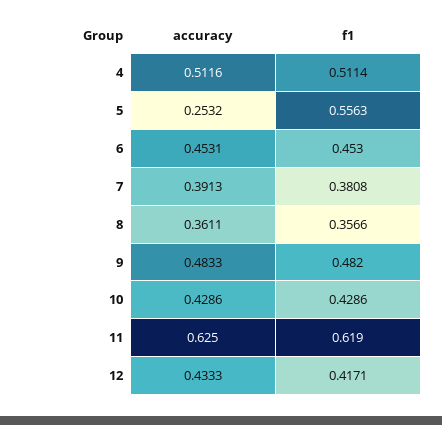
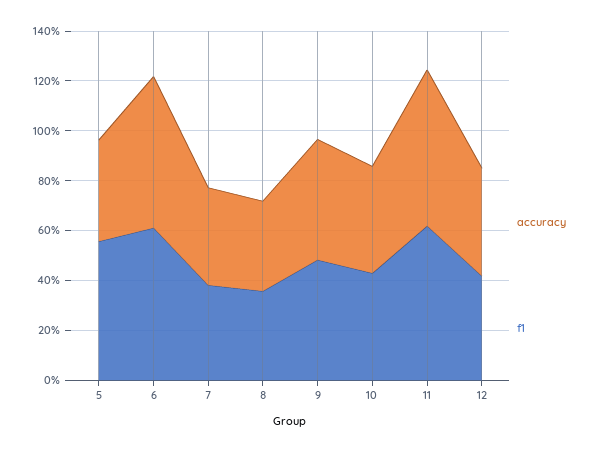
  {
    "accuracy": {
-     "4": 0.5116,
-     "5": 0.2532,
+     "5": 0.4,
-     "6": 0.4531,
+     "6": 0.6,
      "7": 0.3913,
      "8": 0.3611,
      "9": 0.4833,
      "10": 0.4286,
      "11": 0.625,
      "12": 0.4333
    },
    "f1": {
-     "4": 0.5114,
      "5": 0.5563,
-     "6": 0.453,
+     "6": 0.6,
      "7": 0.3808,
      "8": 0.3566,
      "9": 0.482,
      "10": 0.4286,
      "11": 0.619,
      "12": 0.4171
    }
  }

